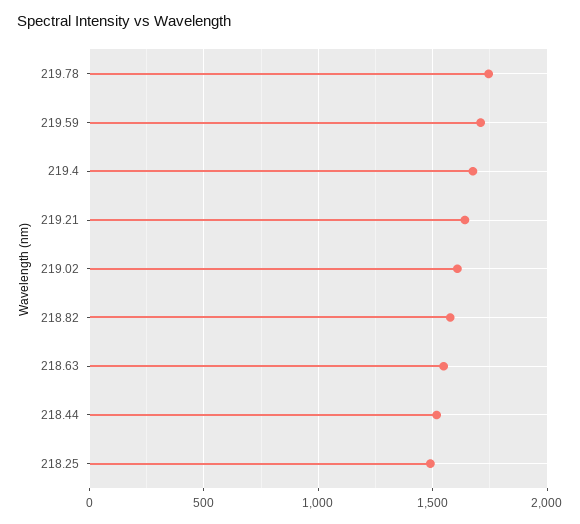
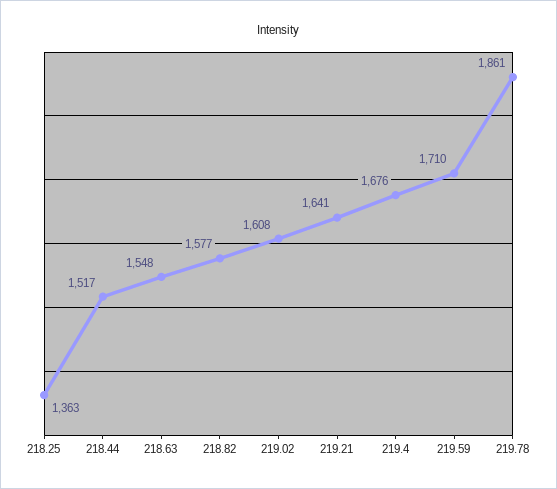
  {
-   "219.78": 1750,
+   "219.78": 1861,
    "219.59": 1710,
    "219.4": 1676,
    "219.21": 1641,
    "219.02": 1608,
    "218.82": 1577,
    "218.63": 1548,
    "218.44": 1517,
-   "218.25": 1500
+   "218.25": 1363
  }

